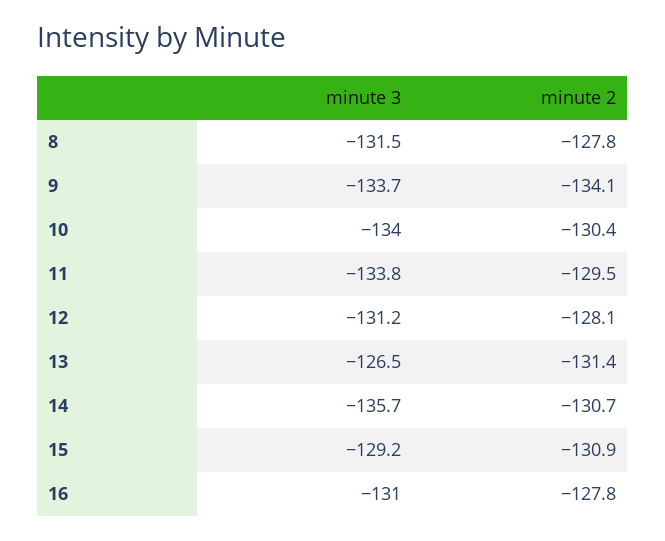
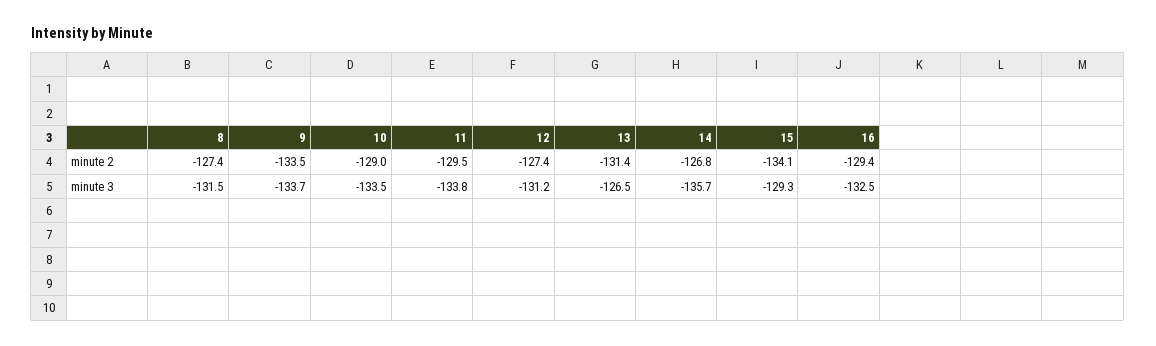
  {
    "minute 3": {
      "8": -131.5,
      "9": -133.7,
-     "10": -134,
+     "10": -133.5,
      "11": -133.8,
      "12": -131.2,
      "13": -126.5,
      "14": -135.7,
-     "15": -129.2,
+     "15": -129.3,
-     "16": -131
+     "16": -132.5
    },
    "minute 2": {
-     "8": -127.8,
+     "8": -127.4,
-     "9": -134.1,
+     "9": -133.5,
-     "10": -130.4,
+     "10": -129,
      "11": -129.5,
-     "12": -128.1,
+     "12": -127.4,
      "13": -131.4,
-     "14": -130.7,
+     "14": -126.8,
-     "15": -130.9,
+     "15": -134.1,
-     "16": -127.8
+     "16": -129.4
    }
  }

